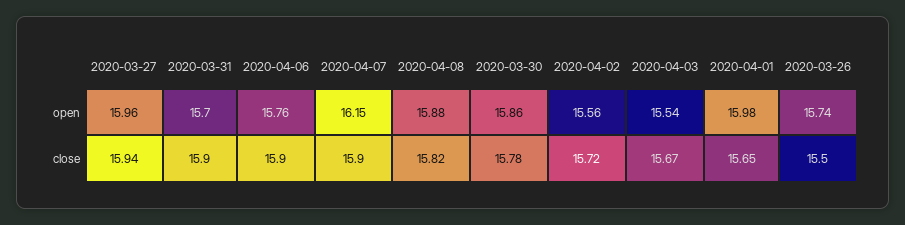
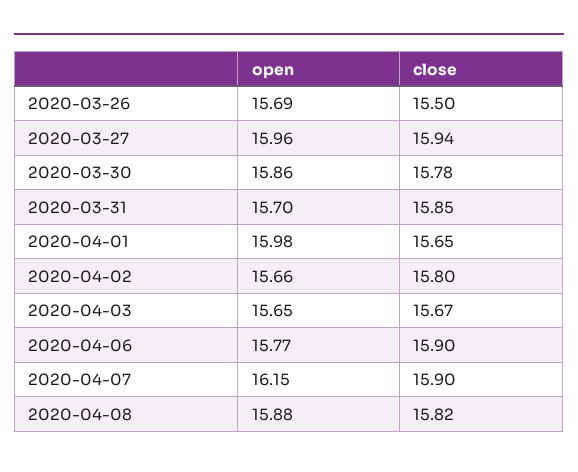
  {
    "2020-03-27": {
      "open": 15.96,
      "close": 15.94
    },
    "2020-03-31": {
      "open": 15.7,
-     "close": 15.9
+     "close": 15.85
    },
    "2020-04-06": {
-     "open": 15.76,
+     "open": 15.77,
      "close": 15.9
    },
    "2020-04-07": {
      "open": 16.15,
      "close": 15.9
    },
    "2020-04-08": {
      "open": 15.88,
      "close": 15.82
    },
    "2020-03-30": {
      "open": 15.86,
      "close": 15.78
    },
    "2020-04-02": {
-     "open": 15.56,
+     "open": 15.66,
-     "close": 15.72
+     "close": 15.8
    },
    "2020-04-03": {
-     "open": 15.54,
+     "open": 15.65,
      "close": 15.67
    },
    "2020-04-01": {
      "open": 15.98,
      "close": 15.65
    },
    "2020-03-26": {
-     "open": 15.74,
+     "open": 15.69,
      "close": 15.5
    }
  }

